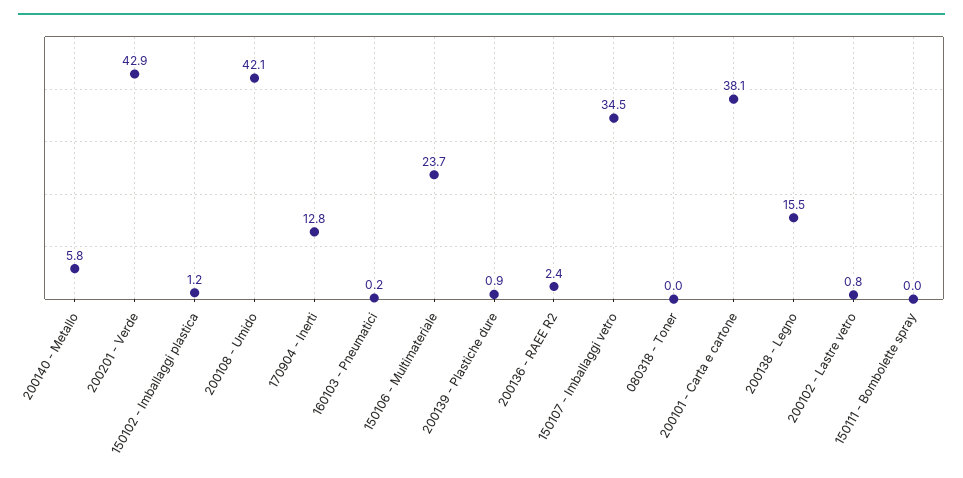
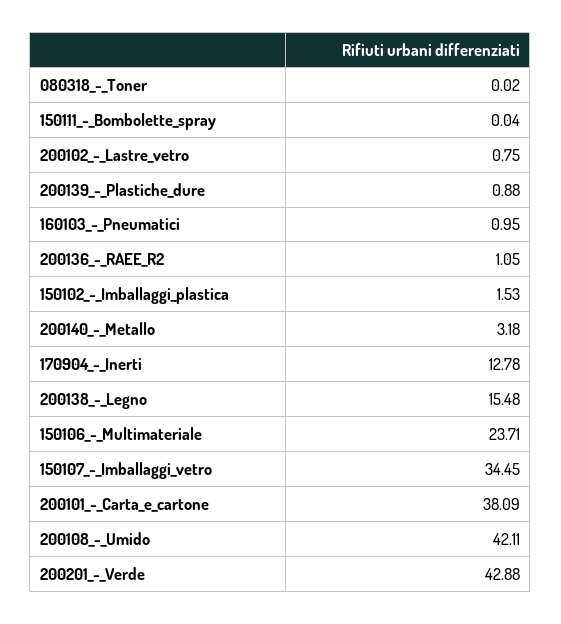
  {
-   "200140 - Metallo": 5.8,
+   "200140 - Metallo": 3.18,
    "200201 - Verde": 42.88,
-   "150102 - Imballaggi plastica": 1.2,
+   "150102 - Imballaggi plastica": 1.53,
    "200108 - Umido": 42.11,
    "170904 - Inerti": 12.78,
-   "160103 - Pneumatici": 0.2,
+   "160103 - Pneumatici": 0.95,
    "150106 - Multimateriale": 23.71,
    "200139 - Plastiche dure": 0.88,
-   "200136 - RAEE R2": 2.4,
+   "200136 - RAEE R2": 1.05,
    "150107 - Imballaggi vetro": 34.45,
    "080318 - Toner": 0.02,
    "200101 - Carta e cartone": 38.09,
    "200138 - Legno": 15.48,
    "200102 - Lastre vetro": 0.75,
    "150111 - Bombolette spray": 0.04
  }

